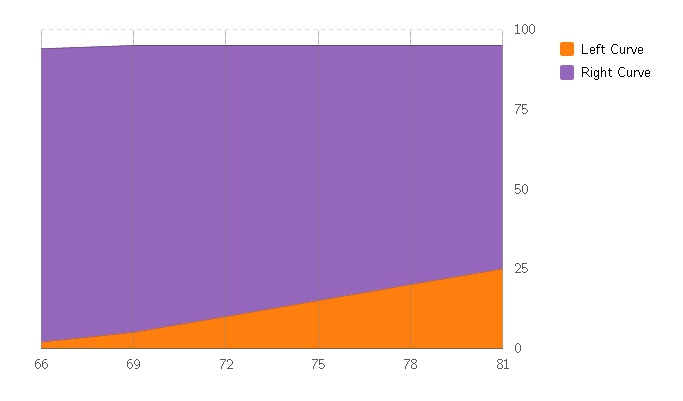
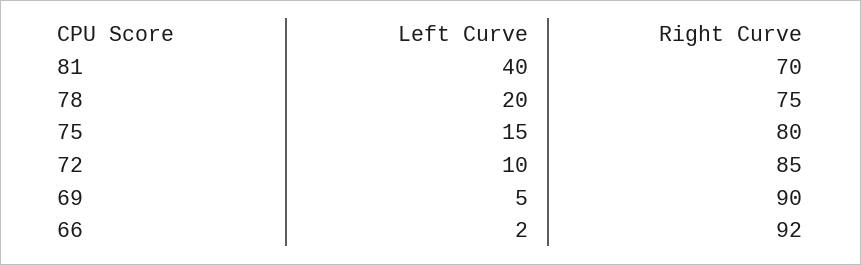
  {
    "Left Curve": {
      "66": 2,
      "69": 5,
      "72": 10,
      "75": 15,
      "78": 20,
-     "81": 25
+     "81": 40
    },
    "Right Curve": {
      "66": 92,
      "69": 90,
      "72": 85,
      "75": 80,
      "78": 75,
      "81": 70
    }
  }

